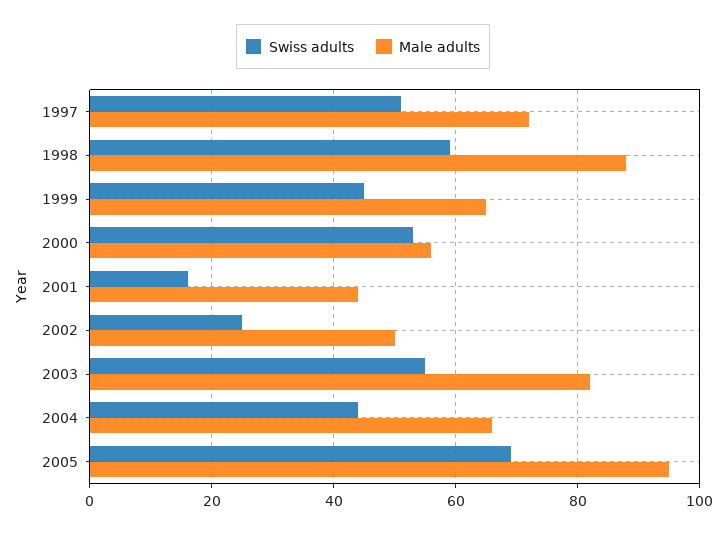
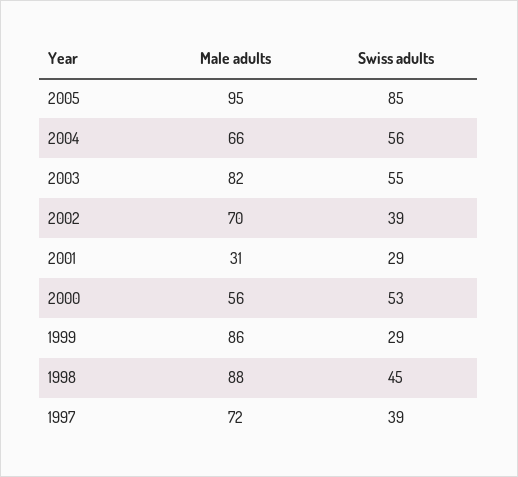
  {
    "Swiss adults": {
-     "1997": 50,
+     "1997": 39,
-     "1998": 60,
+     "1998": 45,
-     "1999": 45,
+     "1999": 29,
      "2000": 53,
-     "2001": 15,
+     "2001": 29,
-     "2002": 25,
+     "2002": 39,
      "2003": 55,
-     "2004": 45,
+     "2004": 56,
-     "2005": 70
+     "2005": 85
    },
    "Male adults": {
      "1997": 72,
      "1998": 88,
-     "1999": 65,
+     "1999": 86,
      "2000": 56,
-     "2001": 45,
+     "2001": 31,
-     "2002": 50,
+     "2002": 70,
      "2003": 82,
      "2004": 66,
      "2005": 95
    }
  }

